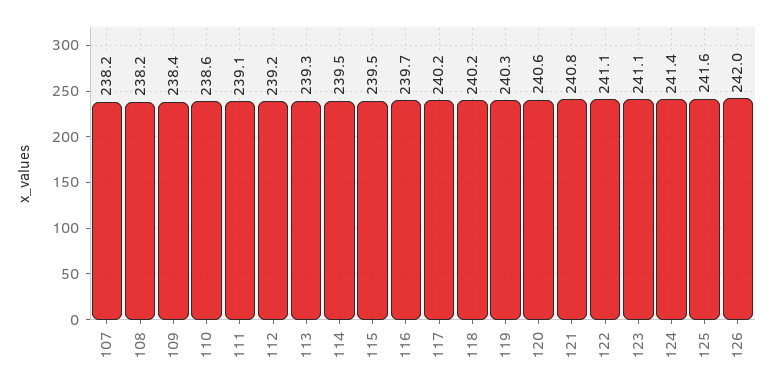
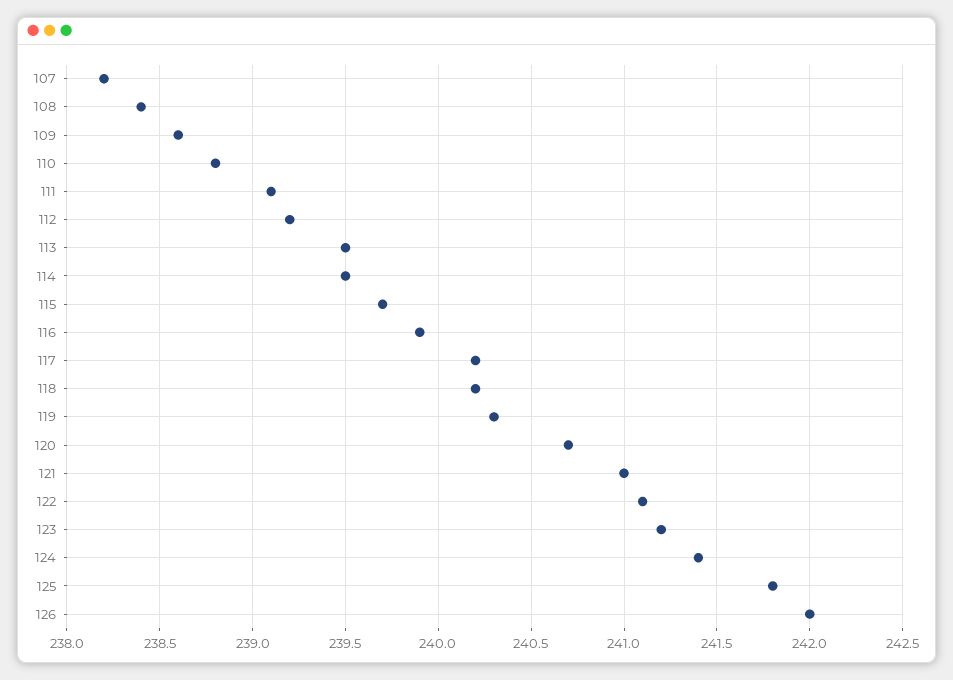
  {
    "107": 238.2,
-   "108": 238.2,
+   "108": 238.4,
-   "109": 238.4,
+   "109": 238.6,
-   "110": 238.6,
+   "110": 238.8,
    "111": 239.1,
    "112": 239.2,
-   "113": 239.3,
+   "113": 239.5,
    "114": 239.5,
-   "115": 239.5,
+   "115": 239.7,
-   "116": 239.7,
+   "116": 239.9,
    "117": 240.2,
    "118": 240.2,
    "119": 240.3,
-   "120": 240.6,
+   "120": 240.7,
-   "121": 240.8,
+   "121": 241,
    "122": 241.1,
-   "123": 241.1,
+   "123": 241.2,
    "124": 241.4,
-   "125": 241.6,
+   "125": 241.8,
    "126": 242
  }

